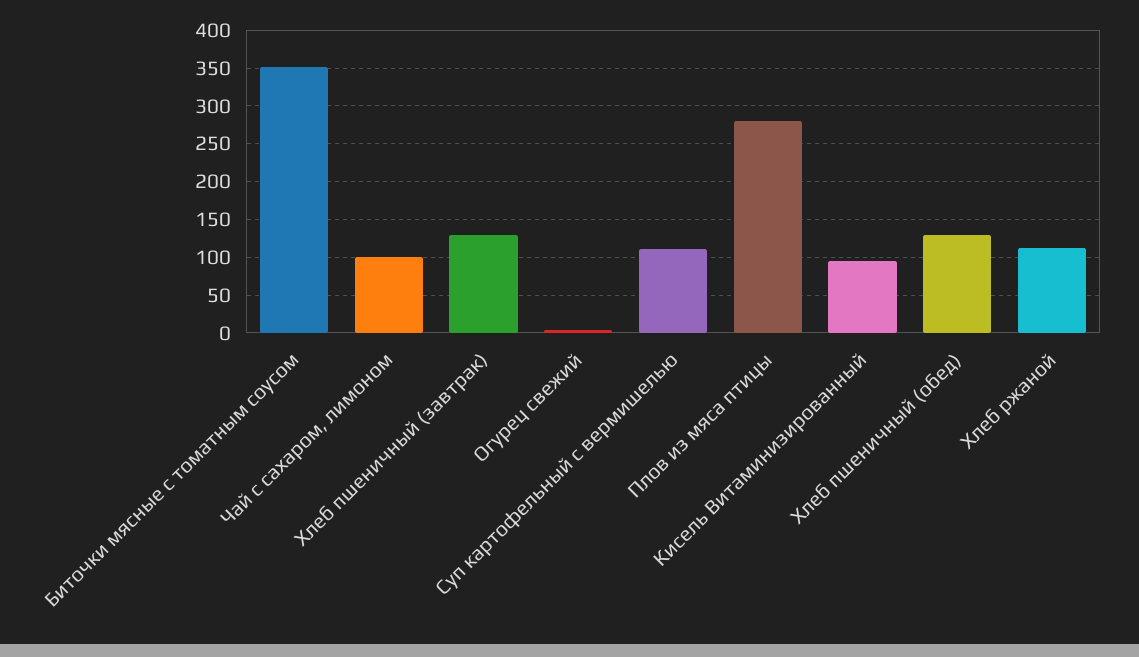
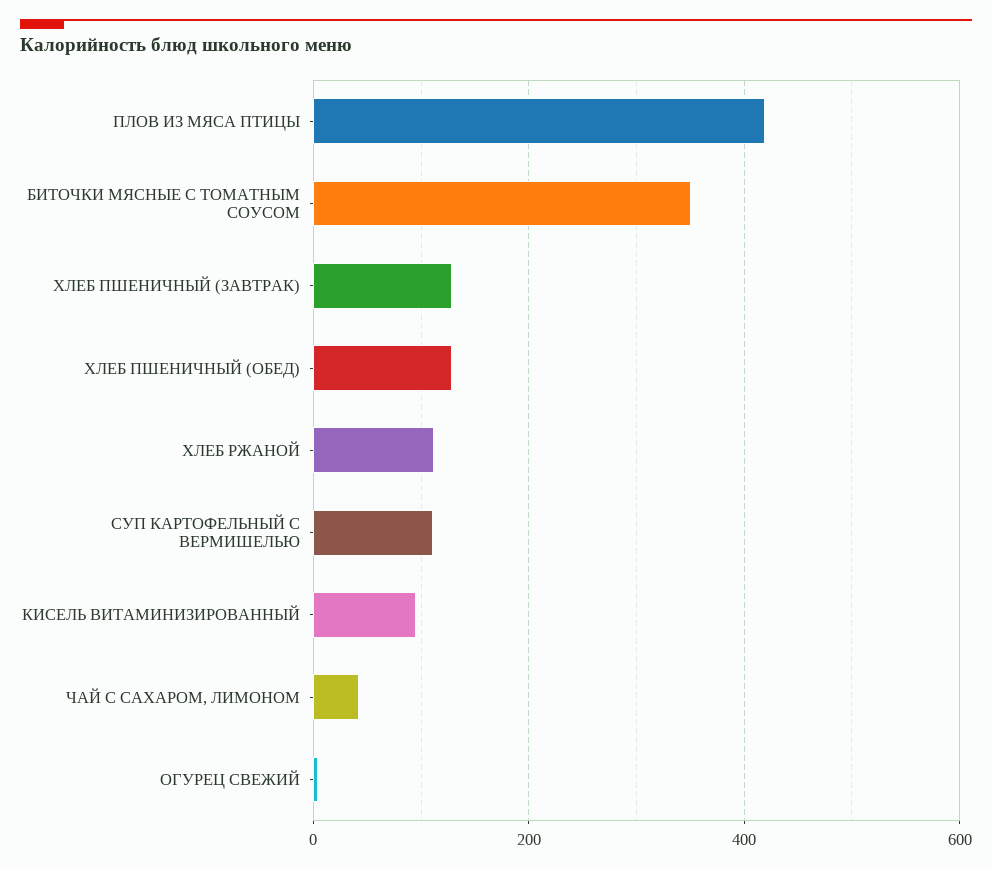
  {
    "Биточки мясные с томатным соусом": 350,
-   "Чай с сахаром, лимоном": 100,
+   "Чай с сахаром, лимоном": 40,
    "Хлеб пшеничный (завтрак)": 130,
    "Огурец свежий": 0,
    "Суп картофельный с вермишелью": 110,
-   "Плов из мяса птицы": 280,
+   "Плов из мяса птицы": 420,
    "Кисель Витаминизированный": 100,
    "Хлеб пшеничный (обед)": 130,
    "Хлеб ржаной": 110
  }

